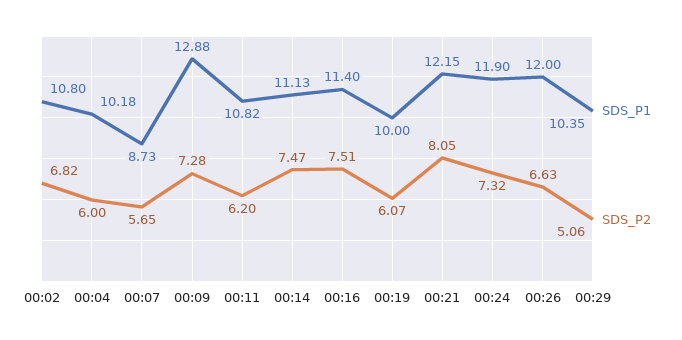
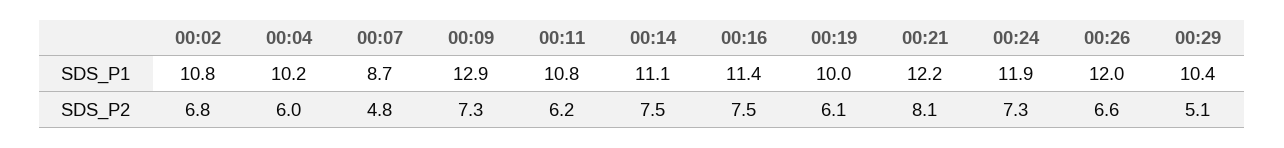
  {
    "SDS_P1": {
      "00:02": 10.8,
      "00:04": 10.18,
      "00:07": 8.73,
      "00:09": 12.88,
      "00:11": 10.82,
      "00:14": 11.13,
      "00:16": 11.4,
      "00:19": 10,
      "00:21": 12.15,
      "00:24": 11.9,
      "00:26": 12,
      "00:29": 10.35
    },
    "SDS_P2": {
      "00:02": 6.82,
      "00:04": 6,
-     "00:07": 5.65,
+     "00:07": 4.8,
      "00:09": 7.28,
      "00:11": 6.2,
      "00:14": 7.47,
      "00:16": 7.51,
      "00:19": 6.07,
      "00:21": 8.05,
      "00:24": 7.32,
      "00:26": 6.63,
      "00:29": 5.06
    }
  }

